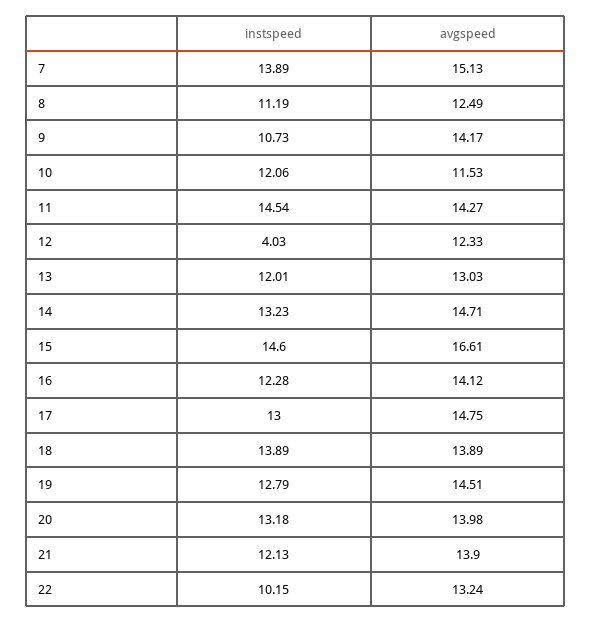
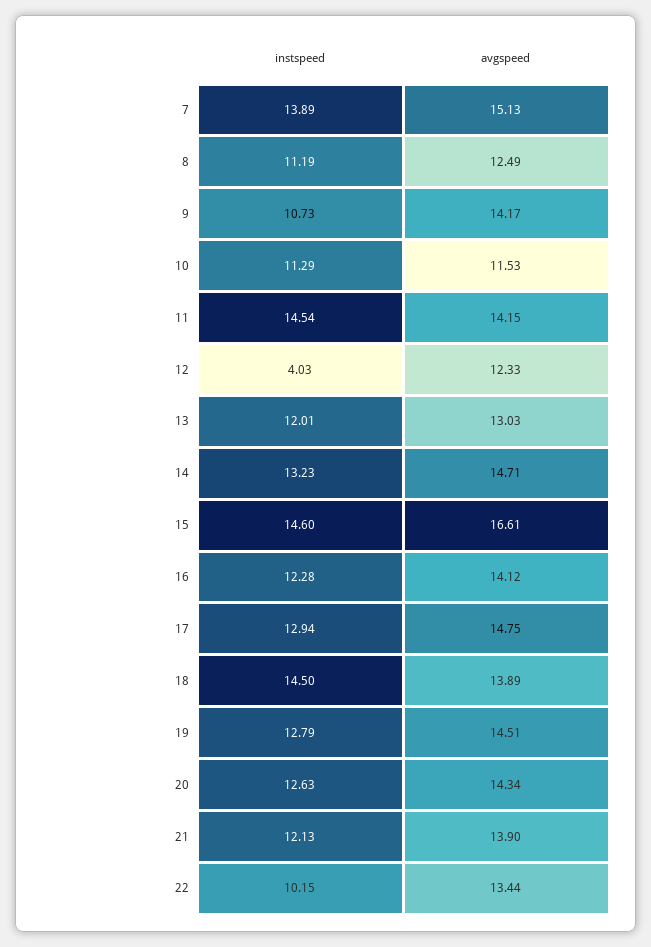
  {
    "instspeed": {
      "7": 13.89,
      "8": 11.19,
      "9": 10.73,
-     "10": 12.06,
+     "10": 11.29,
      "11": 14.54,
      "12": 4.03,
      "13": 12.01,
      "14": 13.23,
      "15": 14.6,
      "16": 12.28,
-     "17": 13,
+     "17": 12.94,
-     "18": 13.89,
+     "18": 14.5,
      "19": 12.79,
-     "20": 13.18,
+     "20": 12.63,
      "21": 12.13,
      "22": 10.15
    },
    "avgspeed": {
      "7": 15.13,
      "8": 12.49,
      "9": 14.17,
      "10": 11.53,
-     "11": 14.27,
+     "11": 14.15,
      "12": 12.33,
      "13": 13.03,
      "14": 14.71,
      "15": 16.61,
      "16": 14.12,
      "17": 14.75,
      "18": 13.89,
      "19": 14.51,
-     "20": 13.98,
+     "20": 14.34,
      "21": 13.9,
-     "22": 13.24
+     "22": 13.44
    }
  }

